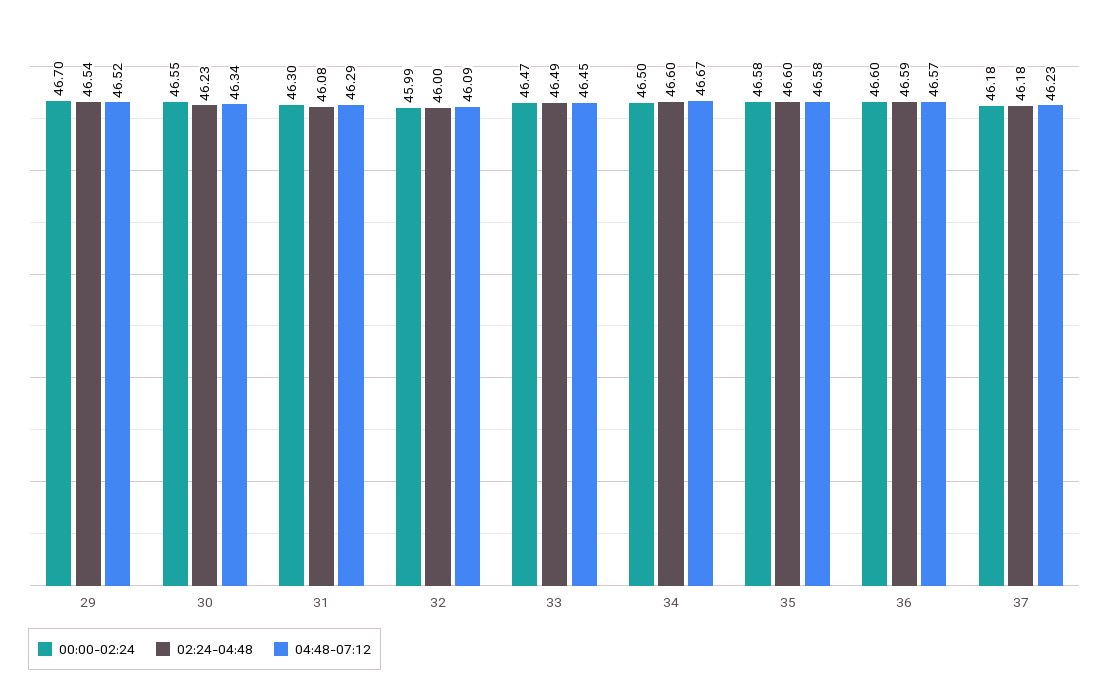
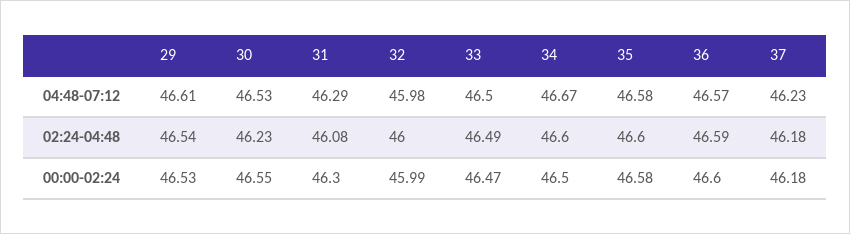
  {
    "00:00-02:24": {
-     "29": 46.7,
+     "29": 46.53,
      "30": 46.55,
      "31": 46.3,
      "32": 45.99,
      "33": 46.47,
      "34": 46.5,
      "35": 46.58,
      "36": 46.6,
      "37": 46.18
    },
    "02:24-04:48": {
      "29": 46.54,
      "30": 46.23,
      "31": 46.08,
      "32": 46,
      "33": 46.49,
      "34": 46.6,
      "35": 46.6,
      "36": 46.59,
      "37": 46.18
    },
    "04:48-07:12": {
-     "29": 46.52,
+     "29": 46.61,
-     "30": 46.34,
+     "30": 46.53,
      "31": 46.29,
-     "32": 46.09,
+     "32": 45.98,
-     "33": 46.45,
+     "33": 46.5,
      "34": 46.67,
      "35": 46.58,
      "36": 46.57,
      "37": 46.23
    }
  }

